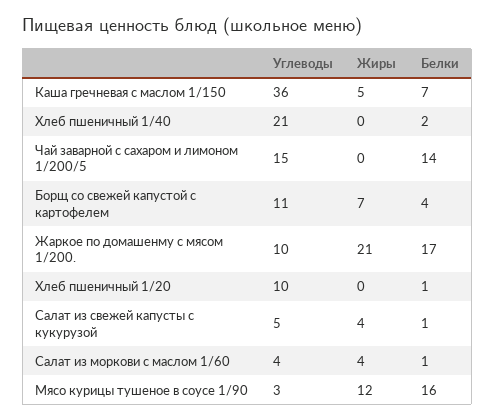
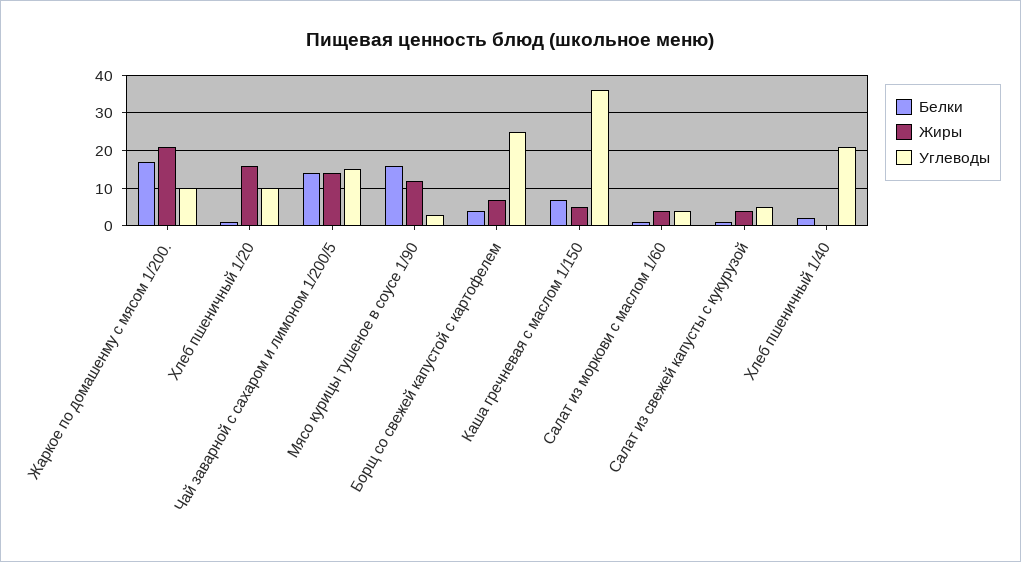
  {
    "Углеводы": {
      "Каша гречневая с маслом 1/150": 36,
      "Хлеб пшеничный 1/40": 21,
      "Чай заварной с сахаром и лимоном 1/200/5": 15,
-     "Борщ со свежей капустой с картофелем": 11,
+     "Борщ со свежей капустой с картофелем": 25,
      "Жаркое по домашенму с мясом 1/200.": 10,
      "Хлеб пшеничный 1/20": 10,
      "Салат из свежей капусты с кукурузой": 5,
      "Салат из моркови с маслом 1/60": 4,
      "Мясо курицы тушеное в соусе 1/90": 3
    },
    "Жиры": {
      "Каша гречневая с маслом 1/150": 5,
      "Хлеб пшеничный 1/40": 0,
-     "Чай заварной с сахаром и лимоном 1/200/5": 0,
+     "Чай заварной с сахаром и лимоном 1/200/5": 15,
      "Борщ со свежей капустой с картофелем": 7,
      "Жаркое по домашенму с мясом 1/200.": 21,
-     "Хлеб пшеничный 1/20": 0,
+     "Хлеб пшеничный 1/20": 15,
      "Салат из свежей капусты с кукурузой": 4,
      "Салат из моркови с маслом 1/60": 4,
      "Мясо курицы тушеное в соусе 1/90": 12
    },
    "Белки": {
      "Каша гречневая с маслом 1/150": 7,
      "Хлеб пшеничный 1/40": 2,
      "Чай заварной с сахаром и лимоном 1/200/5": 14,
      "Борщ со свежей капустой с картофелем": 4,
      "Жаркое по домашенму с мясом 1/200.": 17,
      "Хлеб пшеничный 1/20": 1,
      "Салат из свежей капусты с кукурузой": 1,
      "Салат из моркови с маслом 1/60": 1,
      "Мясо курицы тушеное в соусе 1/90": 16
    }
  }

